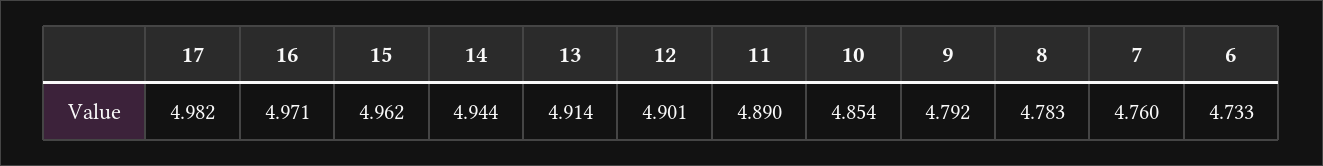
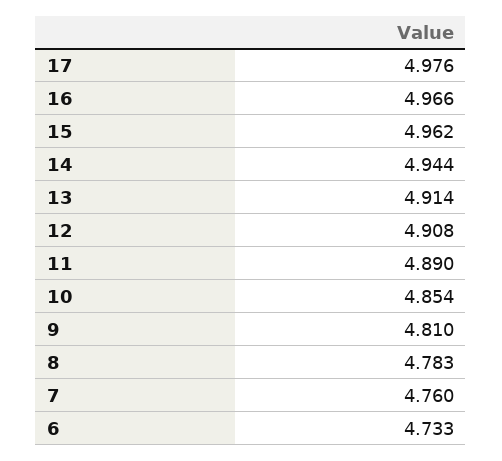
  {
-   "17": 4.982,
+   "17": 4.976,
-   "16": 4.971,
+   "16": 4.966,
    "15": 4.962,
    "14": 4.944,
    "13": 4.914,
-   "12": 4.901,
+   "12": 4.908,
    "11": 4.89,
    "10": 4.854,
-   "9": 4.792,
+   "9": 4.81,
    "8": 4.783,
    "7": 4.76,
    "6": 4.733
  }

